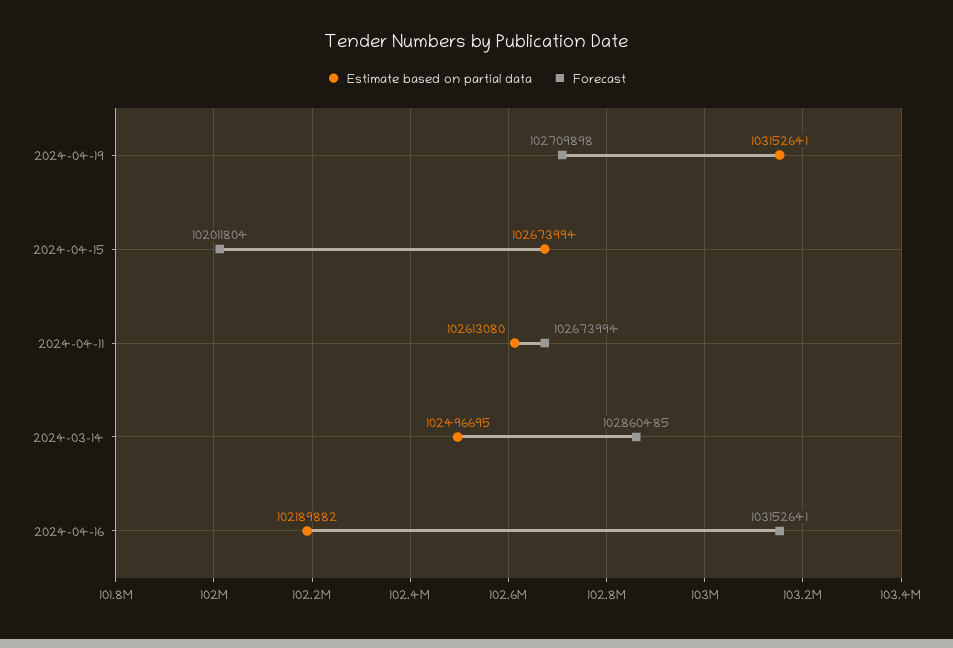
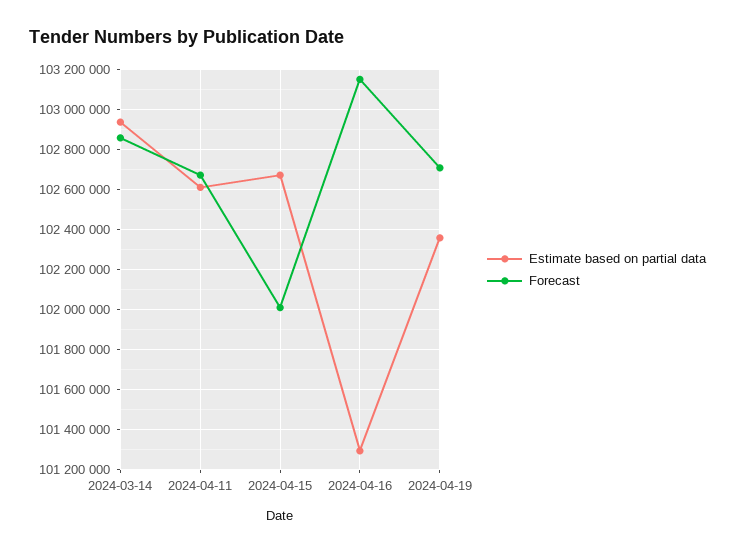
  {
    "Estimate based on partial data": {
-     "2024-04-19": 103152641,
+     "2024-04-19": 102350000,
      "2024-04-15": 102673994,
      "2024-04-11": 102613080,
-     "2024-03-14": 102496695,
+     "2024-03-14": 102950000,
-     "2024-04-16": 102189882
+     "2024-04-16": 101300000
    },
    "Forecast": {
      "2024-04-19": 102709898,
      "2024-04-15": 102011804,
      "2024-04-11": 102673994,
      "2024-03-14": 102860485,
      "2024-04-16": 103152641
    }
  }

